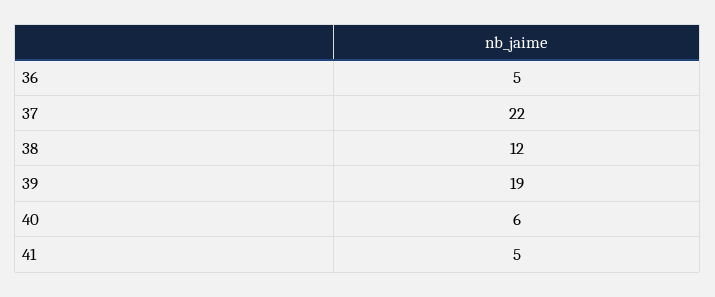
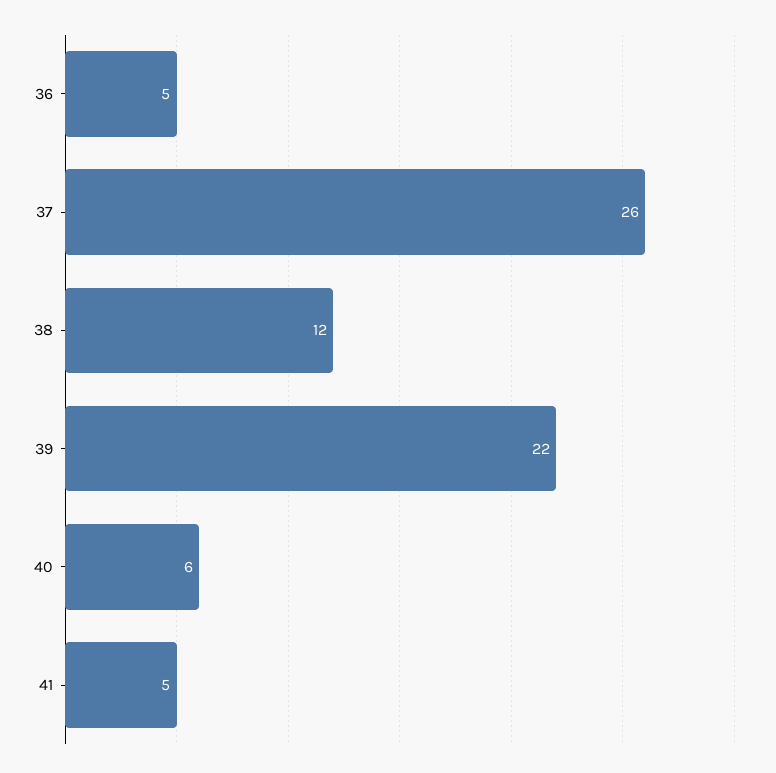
  {
    "36": 5,
-   "37": 22,
+   "37": 26,
    "38": 12,
-   "39": 19,
+   "39": 22,
    "40": 6,
    "41": 5
  }

